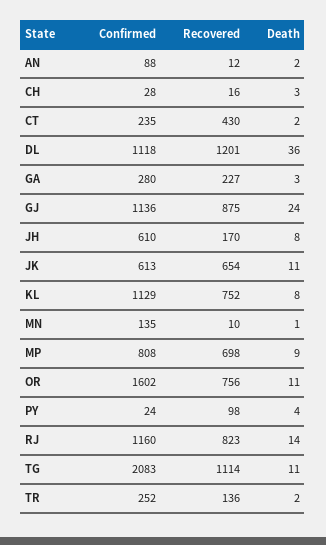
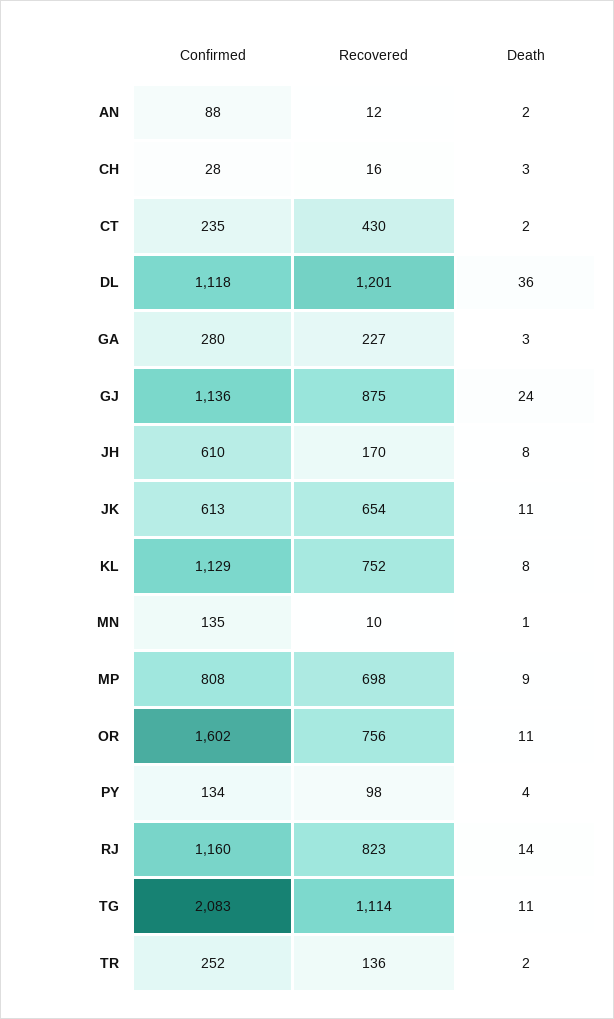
  {
    "Confirmed": {
      "AN": 88,
      "CH": 28,
      "CT": 235,
      "DL": 1118,
      "GA": 280,
      "GJ": 1136,
      "JH": 610,
      "JK": 613,
      "KL": 1129,
      "MN": 135,
      "MP": 808,
      "OR": 1602,
-     "PY": 24,
+     "PY": 134,
      "RJ": 1160,
      "TG": 2083,
      "TR": 252
    },
    "Recovered": {
      "AN": 12,
      "CH": 16,
      "CT": 430,
      "DL": 1201,
      "GA": 227,
      "GJ": 875,
      "JH": 170,
      "JK": 654,
      "KL": 752,
      "MN": 10,
      "MP": 698,
      "OR": 756,
      "PY": 98,
      "RJ": 823,
      "TG": 1114,
      "TR": 136
    },
    "Death": {
      "AN": 2,
      "CH": 3,
      "CT": 2,
      "DL": 36,
      "GA": 3,
      "GJ": 24,
      "JH": 8,
      "JK": 11,
      "KL": 8,
      "MN": 1,
      "MP": 9,
      "OR": 11,
      "PY": 4,
      "RJ": 14,
      "TG": 11,
      "TR": 2
    }
  }

